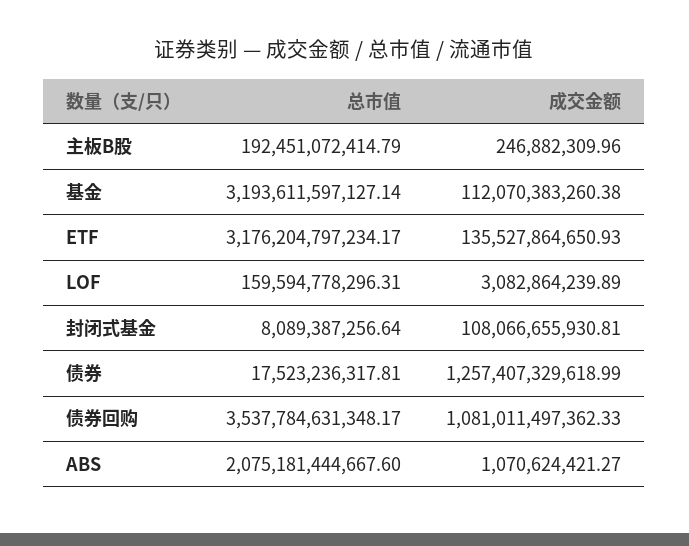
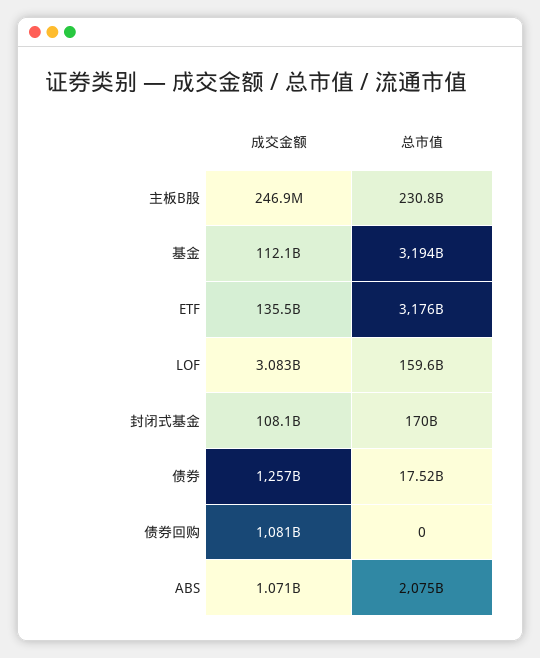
  {
    "总市值": {
-     "主板B股": 192451072414.79,
+     "主板B股": 230800000000,
      "基金": 3193611597127.14,
      "ETF": 3176204797234.17,
      "LOF": 159594778296.31,
-     "封闭式基金": 8089387256.64,
+     "封闭式基金": 170000000000,
      "债券": 17523236317.81,
-     "债券回购": 3537784631348.17,
+     "债券回购": 0,
      "ABS": 2075181444667.6
    },
    "成交金额": {
      "主板B股": 246882309.96,
      "基金": 112070383260.38,
      "ETF": 135527864650.93,
      "LOF": 3082864239.89,
      "封闭式基金": 108066655930.81,
      "债券": 1257407329618.99,
      "债券回购": 1081011497362.33,
      "ABS": 1070624421.27
    }
  }

